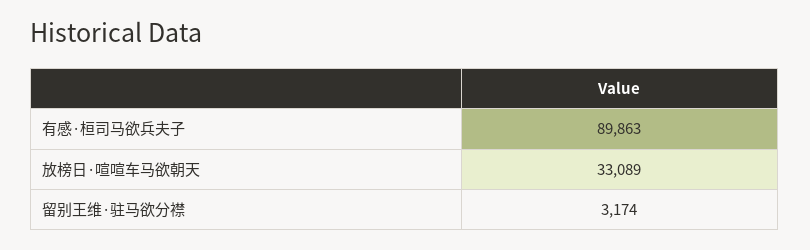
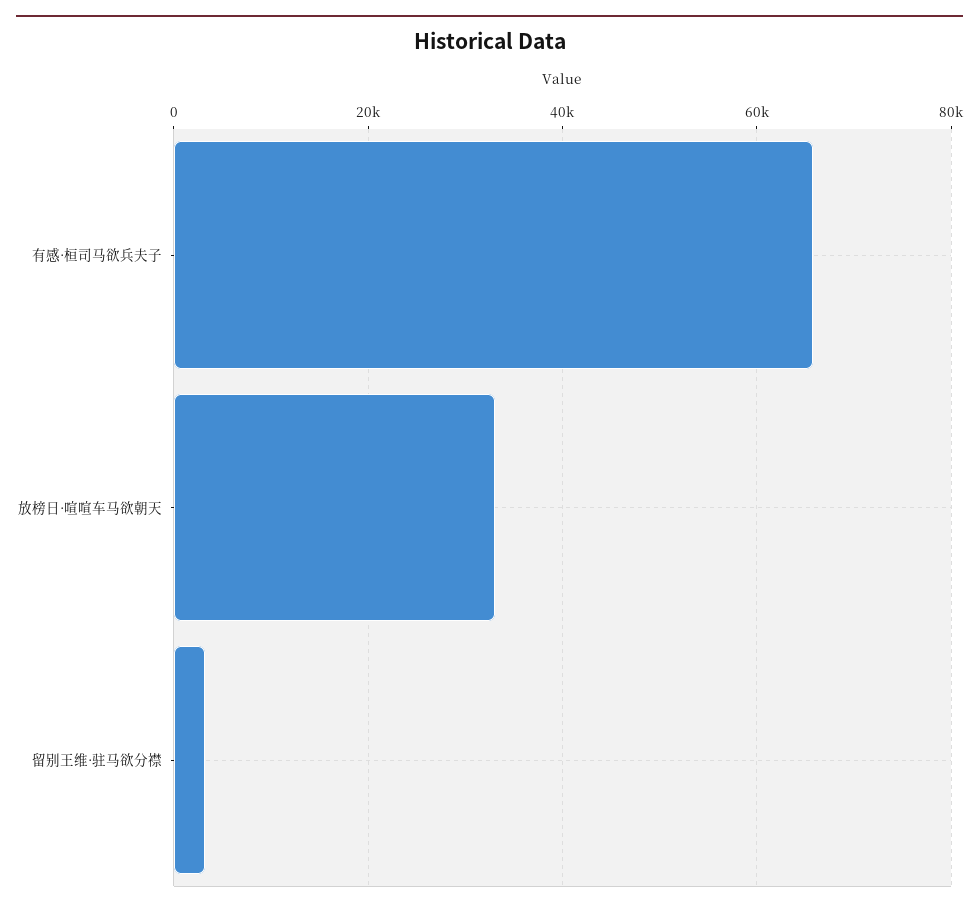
  {
-   "有感·桓司马欲兵夫子": 89863,
+   "有感·桓司马欲兵夫子": 66000,
    "放榜日·喧喧车马欲朝天": 33089,
    "留别王维·驻马欲分襟": 3174
  }

